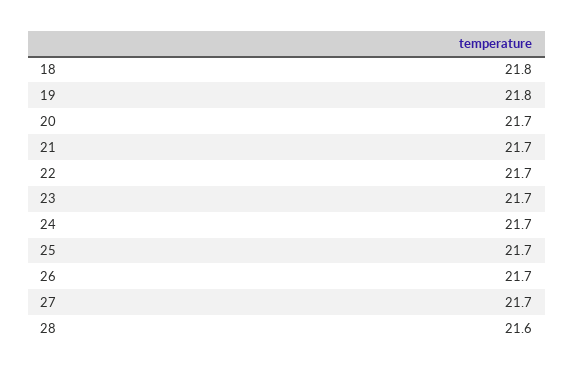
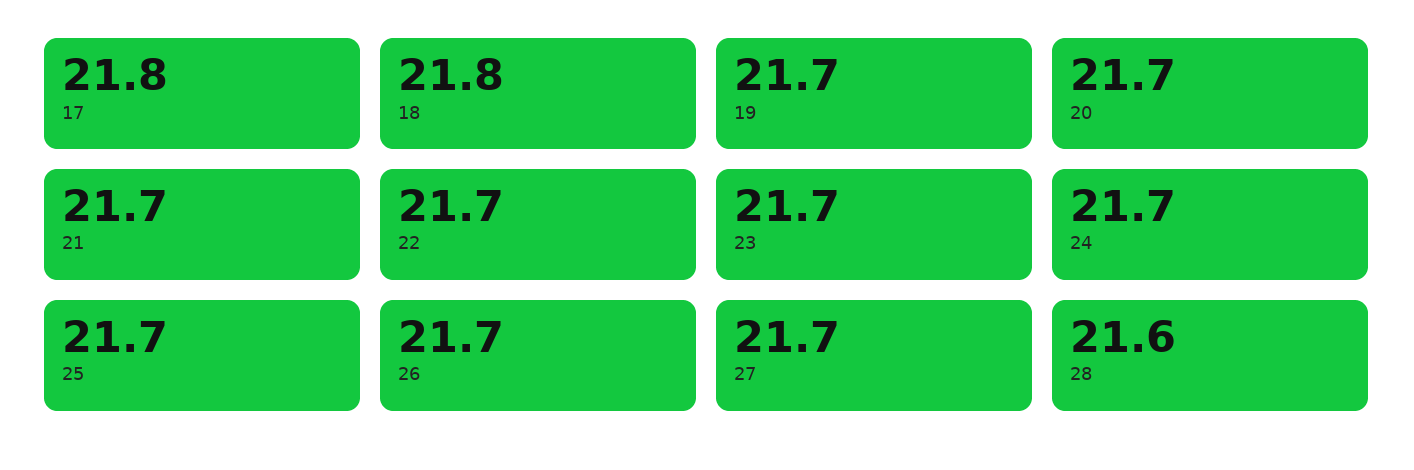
  {
    "18": 21.8,
-   "19": 21.8,
+   "19": 21.7,
    "20": 21.7,
    "21": 21.7,
    "22": 21.7,
    "23": 21.7,
    "24": 21.7,
    "25": 21.7,
    "26": 21.7,
    "27": 21.7,
-   "28": 21.6
+   "28": 21.6,
+   "17": 21.8
  }

